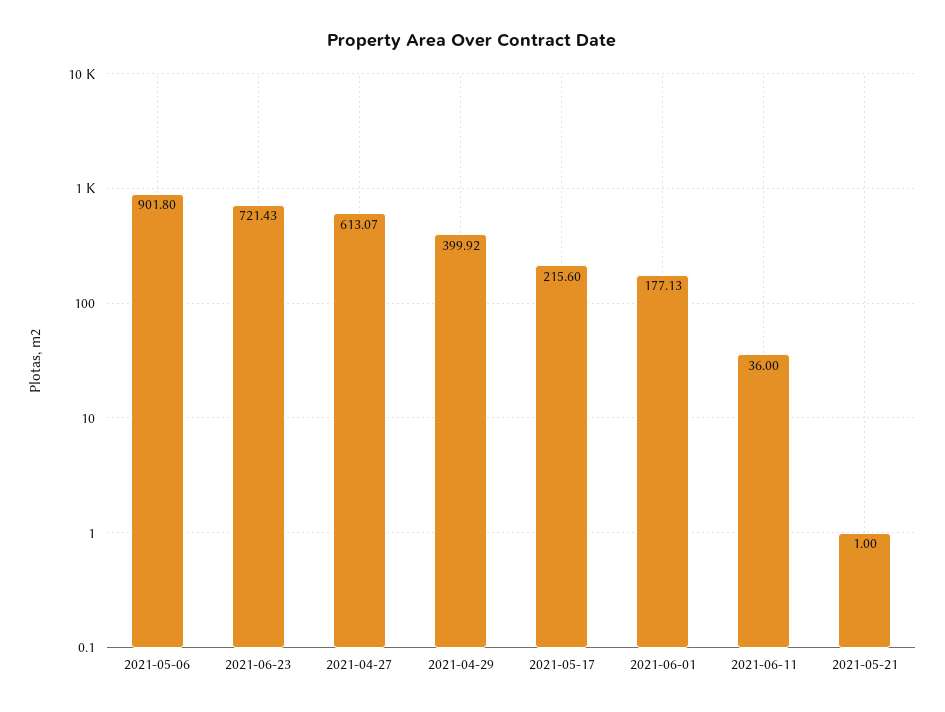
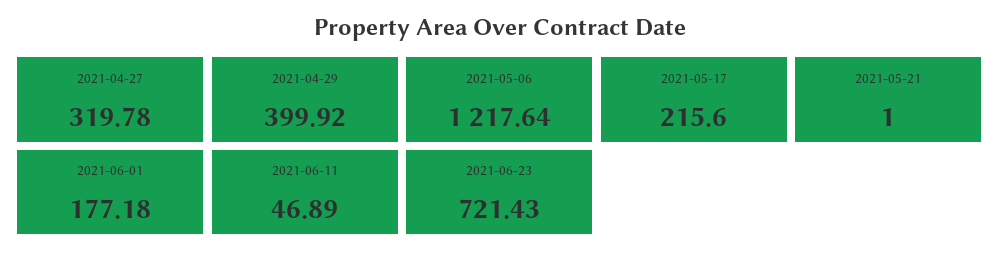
  {
-   "2021-05-06": 901.8,
+   "2021-05-06": 1217.64,
    "2021-06-23": 721.43,
-   "2021-04-27": 613.07,
+   "2021-04-27": 319.78,
    "2021-04-29": 399.92,
    "2021-05-17": 215.6,
-   "2021-06-01": 177.13,
+   "2021-06-01": 177.18,
-   "2021-06-11": 36,
+   "2021-06-11": 46.89,
    "2021-05-21": 1
  }

